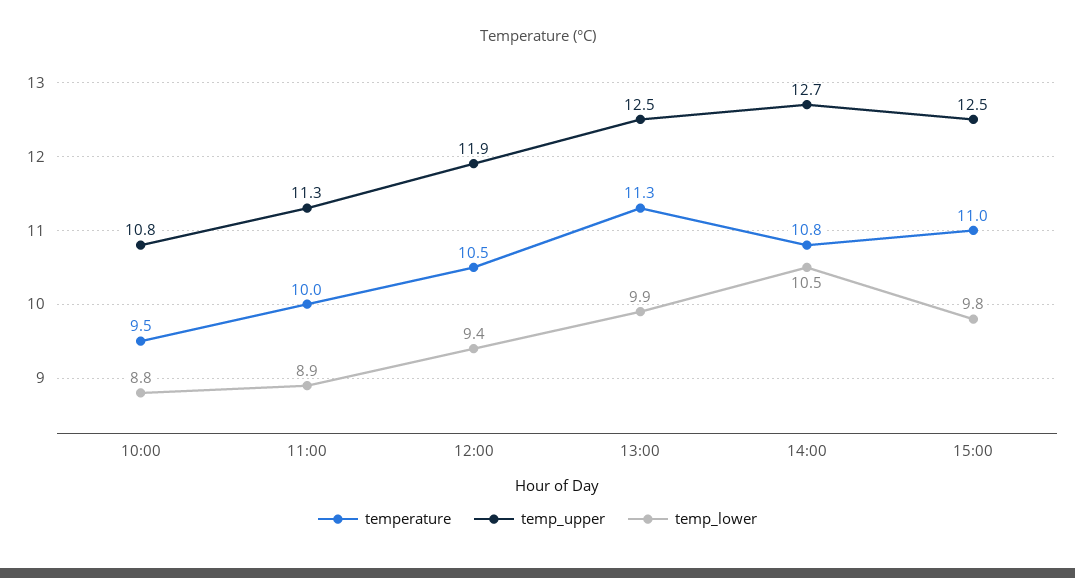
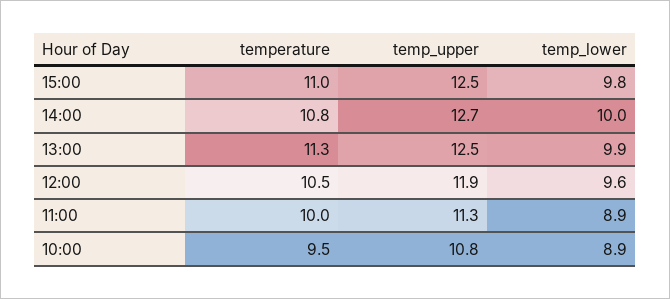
  {
    "temperature": {
      "10:00": 9.5,
      "11:00": 10,
      "12:00": 10.5,
      "13:00": 11.3,
      "14:00": 10.8,
      "15:00": 11
    },
    "temp_upper": {
      "10:00": 10.8,
      "11:00": 11.3,
      "12:00": 11.9,
      "13:00": 12.5,
      "14:00": 12.7,
      "15:00": 12.5
    },
    "temp_lower": {
-     "10:00": 8.8,
+     "10:00": 8.9,
      "11:00": 8.9,
-     "12:00": 9.4,
+     "12:00": 9.6,
      "13:00": 9.9,
-     "14:00": 10.5,
+     "14:00": 10,
      "15:00": 9.8
    }
  }

